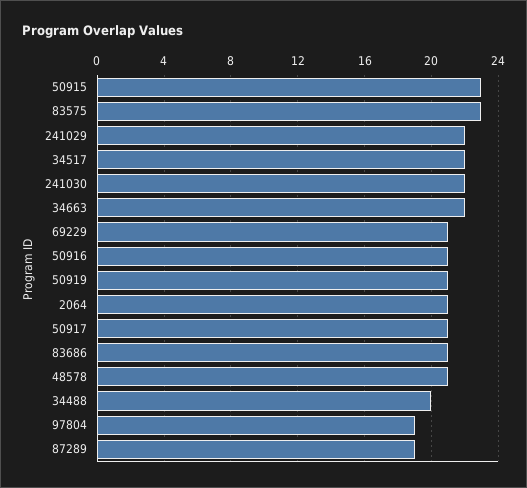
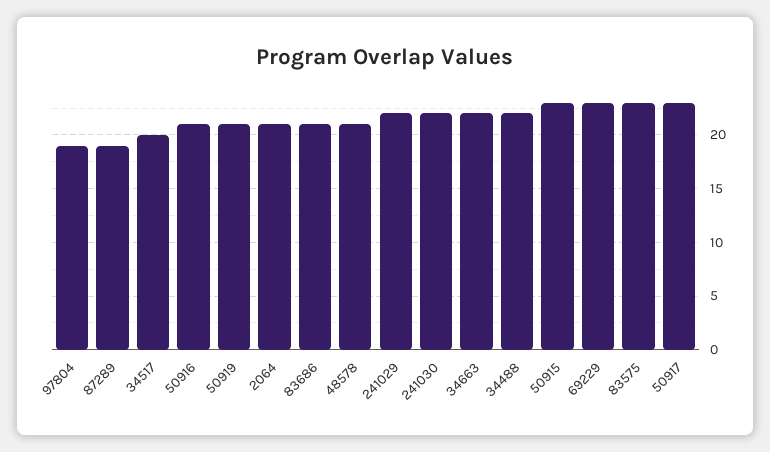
  {
    "50915": 23,
    "83575": 23,
    "241029": 22,
-   "34517": 22,
+   "34517": 20,
    "241030": 22,
    "34663": 22,
-   "69229": 21,
+   "69229": 23,
    "50916": 21,
    "50919": 21,
    "2064": 21,
-   "50917": 21,
+   "50917": 23,
    "83686": 21,
    "48578": 21,
-   "34488": 20,
+   "34488": 22,
    "97804": 19,
    "87289": 19
  }

